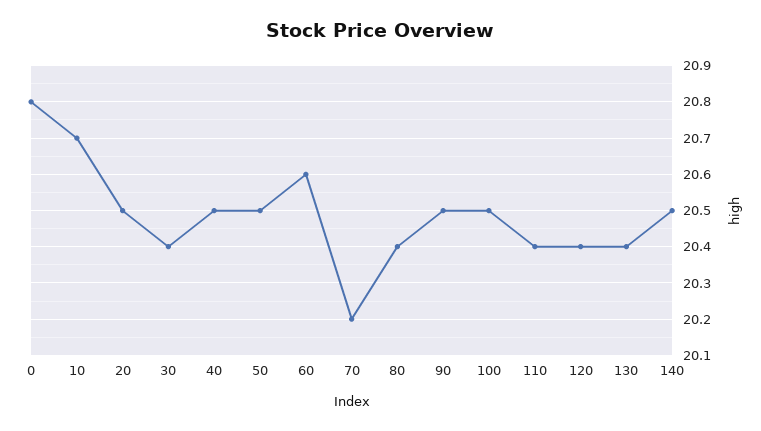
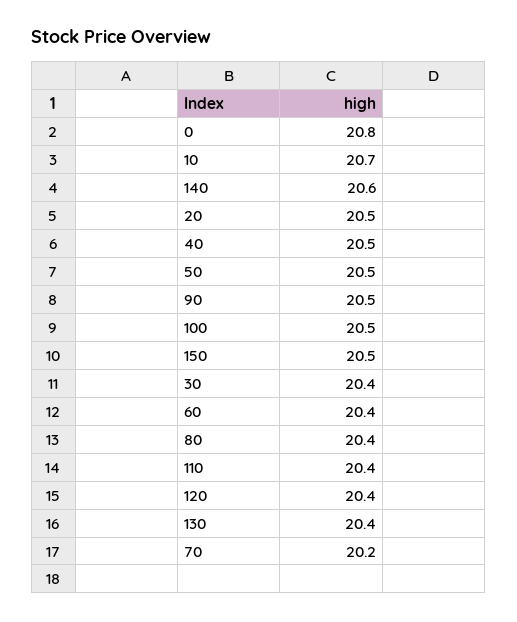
  {
    "0": 20.8,
    "10": 20.7,
    "20": 20.5,
    "30": 20.4,
    "40": 20.5,
    "50": 20.5,
-   "60": 20.6,
+   "60": 20.4,
    "70": 20.2,
    "80": 20.4,
    "90": 20.5,
    "100": 20.5,
    "110": 20.4,
    "120": 20.4,
    "130": 20.4,
-   "140": 20.5
+   "140": 20.6,
+   "150": 20.5
  }

